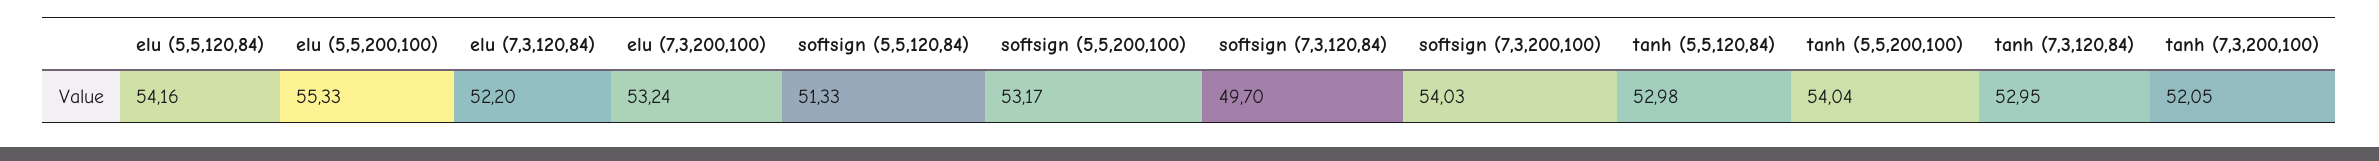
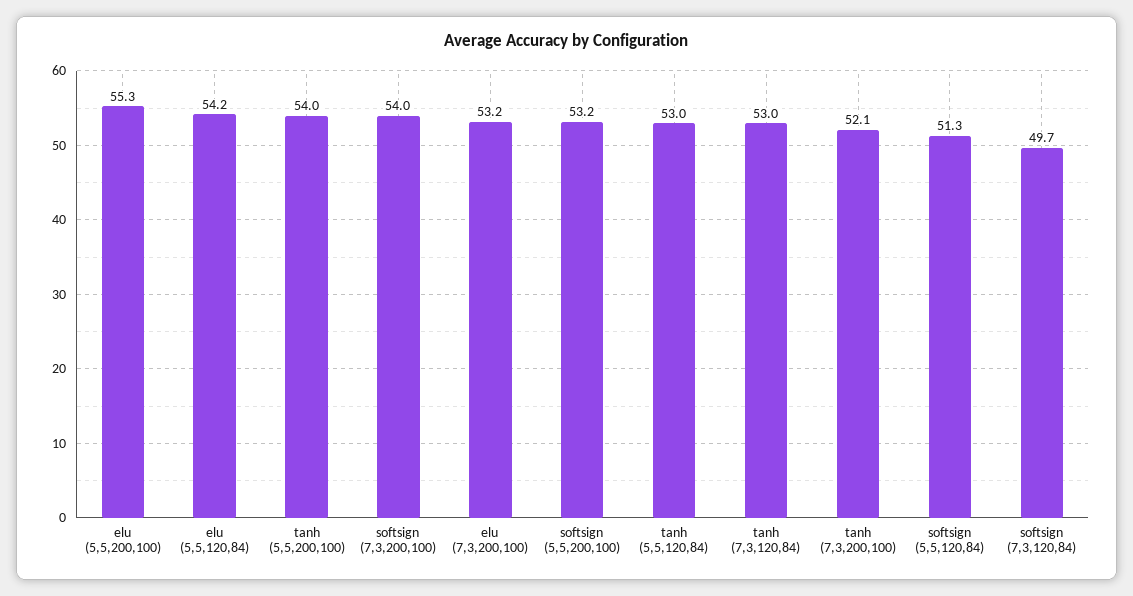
  {
    "elu (5,5,120,84)": 54.16,
    "elu (5,5,200,100)": 55.33,
-   "elu (7,3,120,84)": 52.2,
    "elu (7,3,200,100)": 53.24,
    "softsign (5,5,120,84)": 51.33,
    "softsign (5,5,200,100)": 53.17,
    "softsign (7,3,120,84)": 49.7,
    "softsign (7,3,200,100)": 54.03,
    "tanh (5,5,120,84)": 52.98,
    "tanh (5,5,200,100)": 54.04,
    "tanh (7,3,120,84)": 52.95,
    "tanh (7,3,200,100)": 52.05
  }

